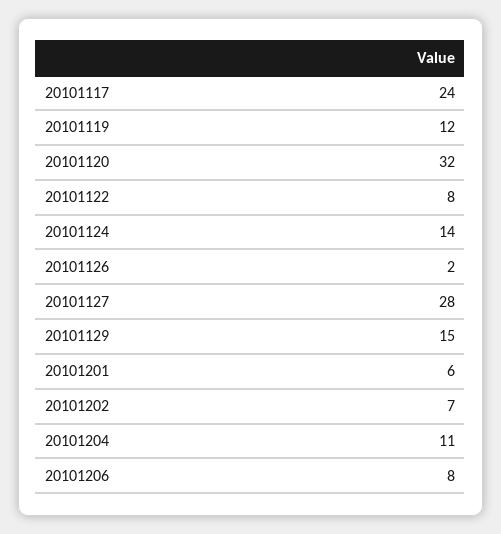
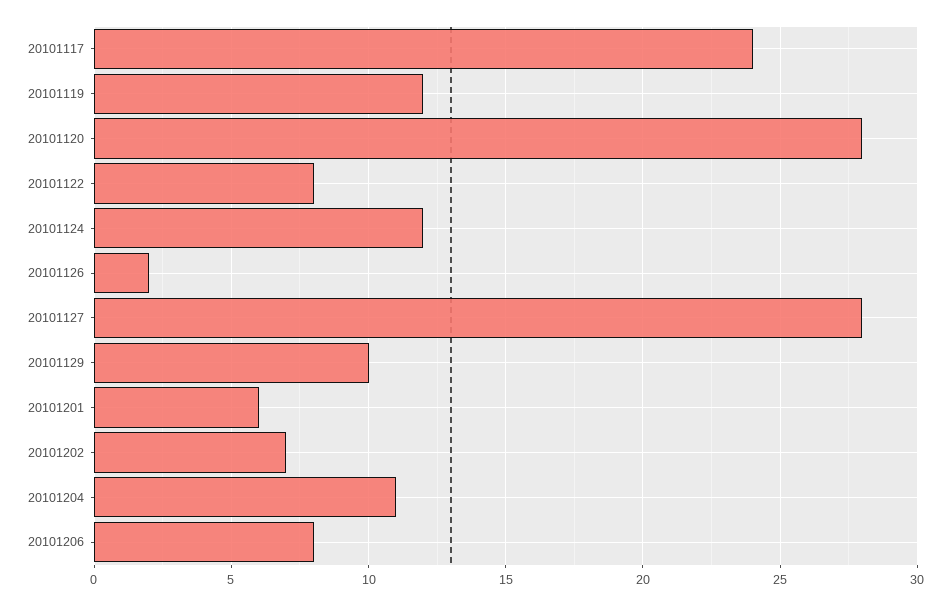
  {
    "20101117": 24,
    "20101119": 12,
-   "20101120": 32,
+   "20101120": 28,
    "20101122": 8,
-   "20101124": 14,
+   "20101124": 12,
    "20101126": 2,
    "20101127": 28,
-   "20101129": 15,
+   "20101129": 10,
    "20101201": 6,
    "20101202": 7,
    "20101204": 11,
    "20101206": 8
  }

